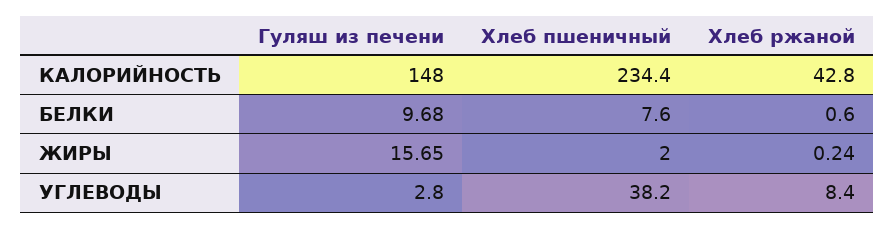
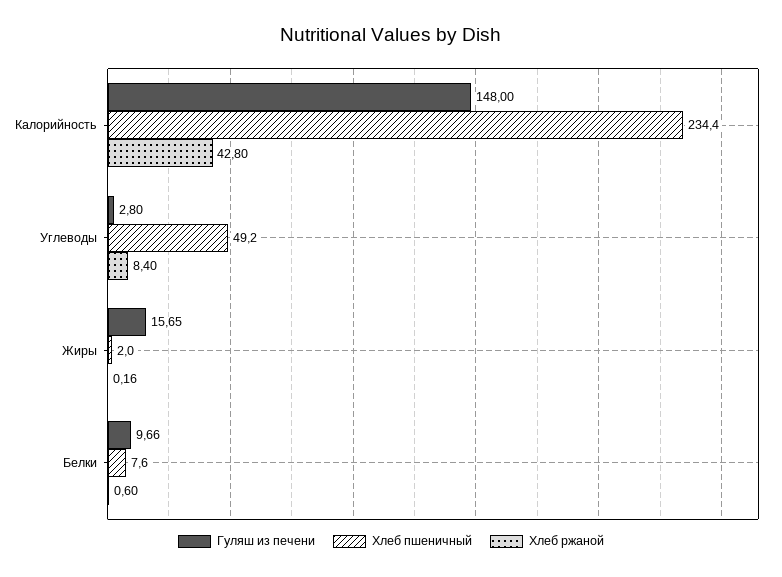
  {
    "Гуляш из печени": {
      "КАЛОРИЙНОСТЬ": 148,
-     "БЕЛКИ": 9.68,
+     "БЕЛКИ": 9.66,
      "ЖИРЫ": 15.65,
      "УГЛЕВОДЫ": 2.8
    },
    "Хлеб пшеничный": {
      "КАЛОРИЙНОСТЬ": 234.4,
      "БЕЛКИ": 7.6,
      "ЖИРЫ": 2,
-     "УГЛЕВОДЫ": 38.2
+     "УГЛЕВОДЫ": 49.2
    },
    "Хлеб ржаной": {
      "КАЛОРИЙНОСТЬ": 42.8,
      "БЕЛКИ": 0.6,
-     "ЖИРЫ": 0.24,
+     "ЖИРЫ": 0.16,
      "УГЛЕВОДЫ": 8.4
    }
  }

